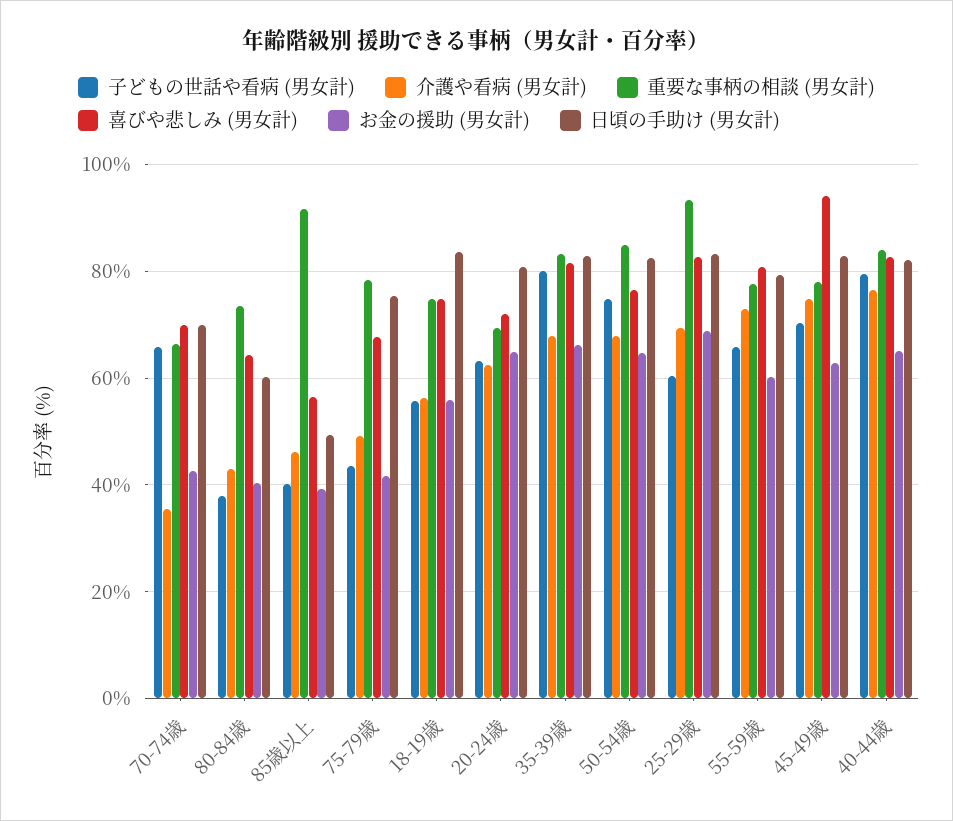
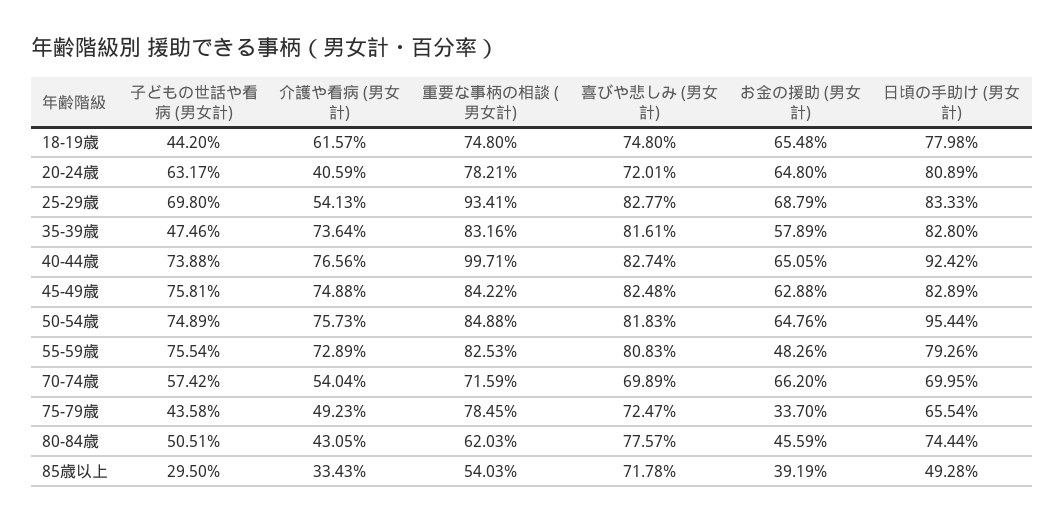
  {
    "子どもの世話や看病 (男女計)": {
-     "70-74歳": 66,
+     "70-74歳": 57.42,
-     "80-84歳": 38,
+     "80-84歳": 50.51,
-     "85歳以上": 40,
+     "85歳以上": 29.5,
      "75-79歳": 43.58,
-     "18-19歳": 56,
+     "18-19歳": 44.2,
      "20-24歳": 63.17,
-     "35-39歳": 80,
+     "35-39歳": 47.46,
      "50-54歳": 74.89,
-     "25-29歳": 60,
+     "25-29歳": 69.8,
-     "55-59歳": 66,
+     "55-59歳": 75.54,
-     "45-49歳": 70,
+     "45-49歳": 75.81,
-     "40-44歳": 80
+     "40-44歳": 73.88
    },
    "介護や看病 (男女計)": {
-     "70-74歳": 36,
+     "70-74歳": 54.04,
      "80-84歳": 43.05,
-     "85歳以上": 46,
+     "85歳以上": 33.43,
      "75-79歳": 49.23,
-     "18-19歳": 56,
+     "18-19歳": 61.57,
-     "20-24歳": 62,
+     "20-24歳": 40.59,
-     "35-39歳": 68,
+     "35-39歳": 73.64,
-     "50-54歳": 68,
+     "50-54歳": 75.73,
-     "25-29歳": 70,
+     "25-29歳": 54.13,
      "55-59歳": 72.89,
      "45-49歳": 74.88,
      "40-44歳": 76.56
    },
    "重要な事柄の相談 (男女計)": {
-     "70-74歳": 66,
+     "70-74歳": 71.59,
-     "80-84歳": 74,
+     "80-84歳": 62.03,
-     "85歳以上": 92,
+     "85歳以上": 54.03,
      "75-79歳": 78.45,
      "18-19歳": 74.8,
-     "20-24歳": 70,
+     "20-24歳": 78.21,
      "35-39歳": 83.16,
      "50-54歳": 84.88,
      "25-29歳": 93.41,
-     "55-59歳": 78,
+     "55-59歳": 82.53,
-     "45-49歳": 78,
+     "45-49歳": 84.22,
-     "40-44歳": 84
+     "40-44歳": 99.71
    },
    "喜びや悲しみ (男女計)": {
      "70-74歳": 69.89,
-     "80-84歳": 64,
+     "80-84歳": 77.57,
-     "85歳以上": 56,
+     "85歳以上": 71.78,
-     "75-79歳": 68,
+     "75-79歳": 72.47,
      "18-19歳": 74.8,
      "20-24歳": 72.01,
      "35-39歳": 81.61,
-     "50-54歳": 76,
+     "50-54歳": 81.83,
      "25-29歳": 82.77,
      "55-59歳": 80.83,
-     "45-49歳": 94,
+     "45-49歳": 82.48,
      "40-44歳": 82.74
    },
    "お金の援助 (男女計)": {
-     "70-74歳": 42,
+     "70-74歳": 66.2,
-     "80-84歳": 40,
+     "80-84歳": 45.59,
      "85歳以上": 39.19,
-     "75-79歳": 42,
+     "75-79歳": 33.7,
-     "18-19歳": 56,
+     "18-19歳": 65.48,
      "20-24歳": 64.8,
-     "35-39歳": 66,
+     "35-39歳": 57.89,
      "50-54歳": 64.76,
      "25-29歳": 68.79,
-     "55-59歳": 60,
+     "55-59歳": 48.26,
      "45-49歳": 62.88,
      "40-44歳": 65.05
    },
    "日頃の手助け (男女計)": {
      "70-74歳": 69.95,
-     "80-84歳": 60,
+     "80-84歳": 74.44,
      "85歳以上": 49.28,
-     "75-79歳": 76,
+     "75-79歳": 65.54,
-     "18-19歳": 84,
+     "18-19歳": 77.98,
      "20-24歳": 80.89,
      "35-39歳": 82.8,
-     "50-54歳": 82,
+     "50-54歳": 95.44,
      "25-29歳": 83.33,
      "55-59歳": 79.26,
      "45-49歳": 82.89,
-     "40-44歳": 82
+     "40-44歳": 92.42
    }
  }

